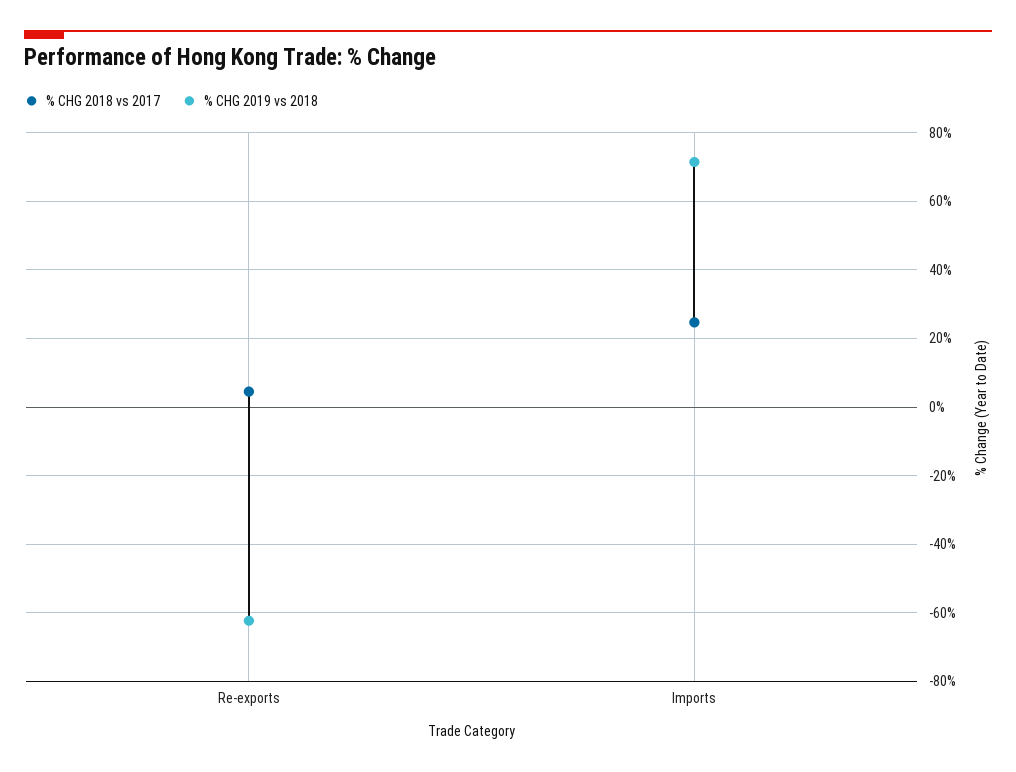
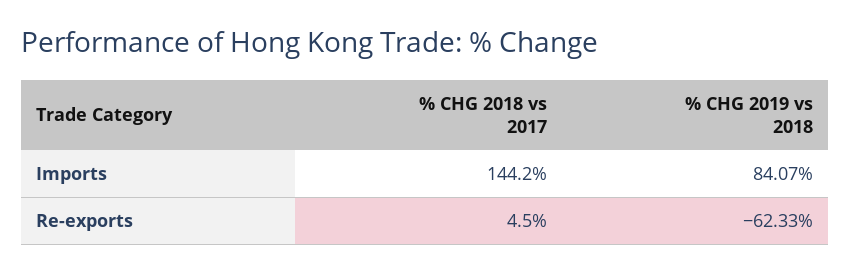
  {
    "% CHG 2018 vs 2017": {
      "Re-exports": 4.5,
-     "Imports": 24
+     "Imports": 144.2
    },
    "% CHG 2019 vs 2018": {
      "Re-exports": -62.33,
-     "Imports": 72
+     "Imports": 84.07
    }
  }

